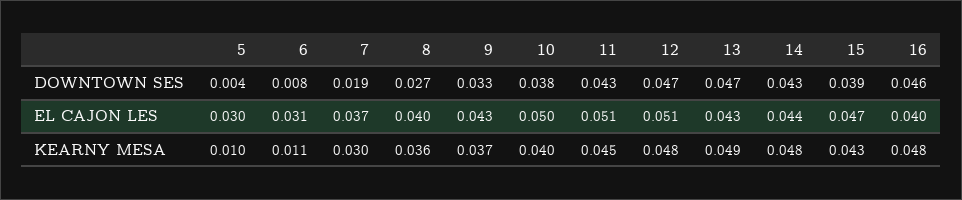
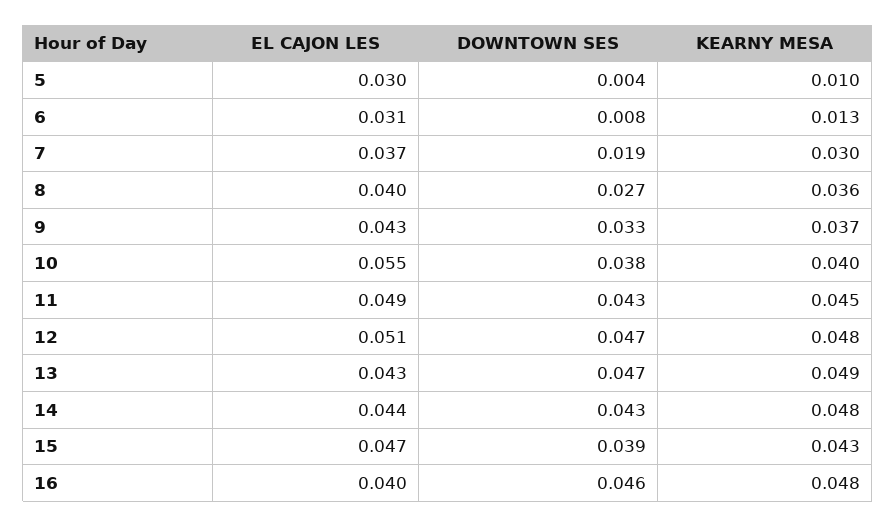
  {
    "5": {
      "DOWNTOWN SES": 0.004,
      "EL CAJON LES": 0.03,
      "KEARNY MESA": 0.01
    },
    "6": {
      "DOWNTOWN SES": 0.008,
      "EL CAJON LES": 0.031,
-     "KEARNY MESA": 0.011
+     "KEARNY MESA": 0.013
    },
    "7": {
      "DOWNTOWN SES": 0.019,
      "EL CAJON LES": 0.037,
      "KEARNY MESA": 0.03
    },
    "8": {
      "DOWNTOWN SES": 0.027,
      "EL CAJON LES": 0.04,
      "KEARNY MESA": 0.036
    },
    "9": {
      "DOWNTOWN SES": 0.033,
      "EL CAJON LES": 0.043,
      "KEARNY MESA": 0.037
    },
    "10": {
      "DOWNTOWN SES": 0.038,
-     "EL CAJON LES": 0.05,
+     "EL CAJON LES": 0.055,
      "KEARNY MESA": 0.04
    },
    "11": {
      "DOWNTOWN SES": 0.043,
-     "EL CAJON LES": 0.051,
+     "EL CAJON LES": 0.049,
      "KEARNY MESA": 0.045
    },
    "12": {
      "DOWNTOWN SES": 0.047,
      "EL CAJON LES": 0.051,
      "KEARNY MESA": 0.048
    },
    "13": {
      "DOWNTOWN SES": 0.047,
      "EL CAJON LES": 0.043,
      "KEARNY MESA": 0.049
    },
    "14": {
      "DOWNTOWN SES": 0.043,
      "EL CAJON LES": 0.044,
      "KEARNY MESA": 0.048
    },
    "15": {
      "DOWNTOWN SES": 0.039,
      "EL CAJON LES": 0.047,
      "KEARNY MESA": 0.043
    },
    "16": {
      "DOWNTOWN SES": 0.046,
      "EL CAJON LES": 0.04,
      "KEARNY MESA": 0.048
    }
  }

